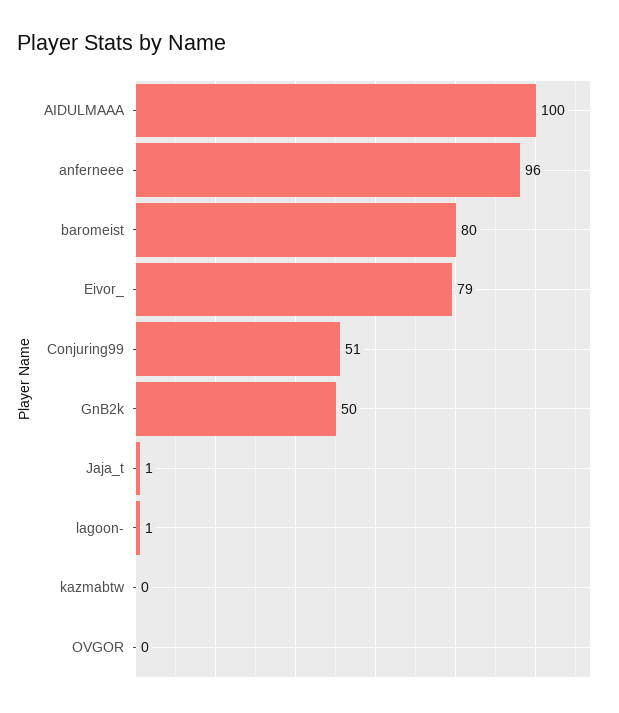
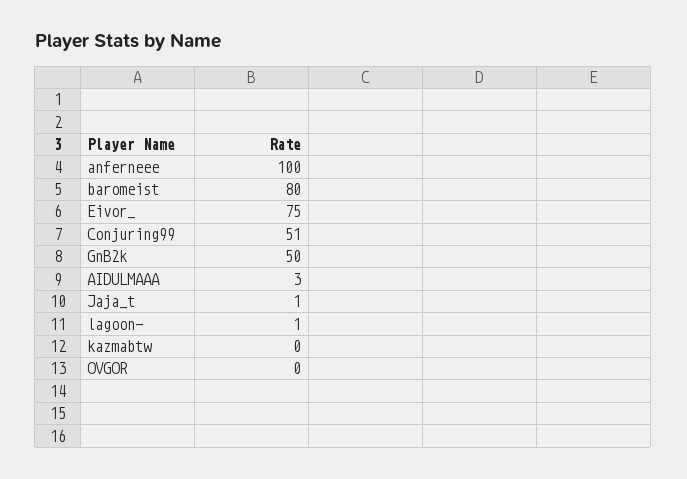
  {
-   "AIDULMAAA": 100,
+   "AIDULMAAA": 3,
-   "anferneee": 96,
+   "anferneee": 100,
    "baromeist": 80,
-   "Eivor_": 79,
+   "Eivor_": 75,
    "Conjuring99": 51,
    "GnB2k": 50,
    "Jaja_t": 1,
    "lagoon-": 1,
    "kazmabtw": 0,
    "OVGOR": 0
  }

